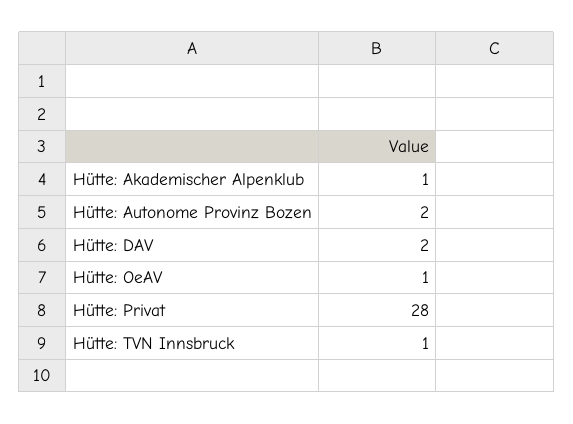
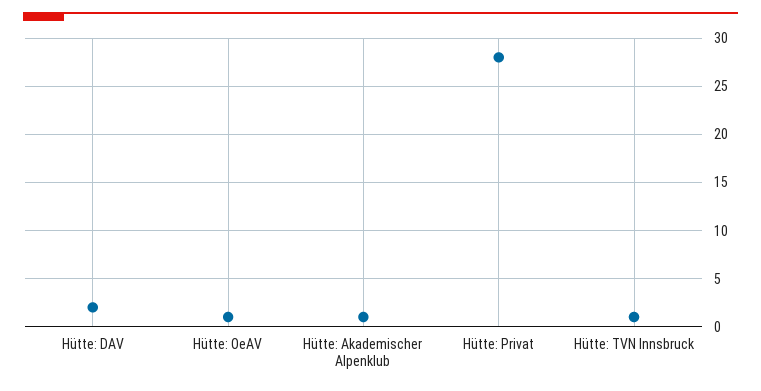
  {
    "Hütte: Akademischer Alpenklub": 1,
-   "Hütte: Autonome Provinz Bozen": 2,
    "Hütte: DAV": 2,
    "Hütte: OeAV": 1,
    "Hütte: Privat": 28,
    "Hütte: TVN Innsbruck": 1
  }

